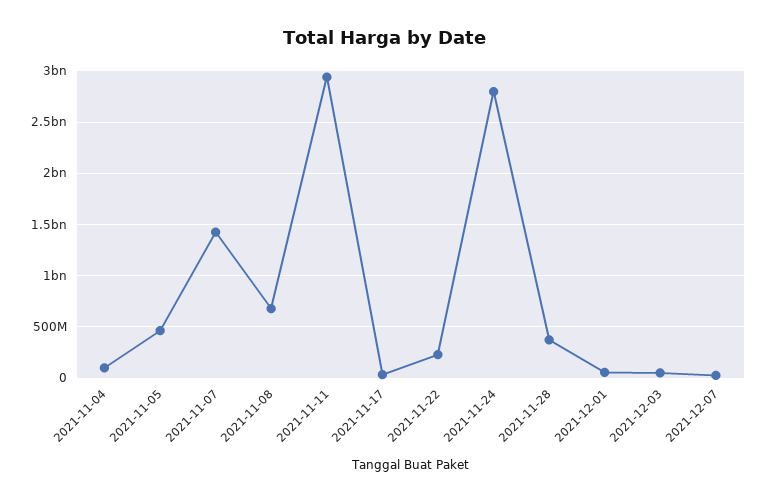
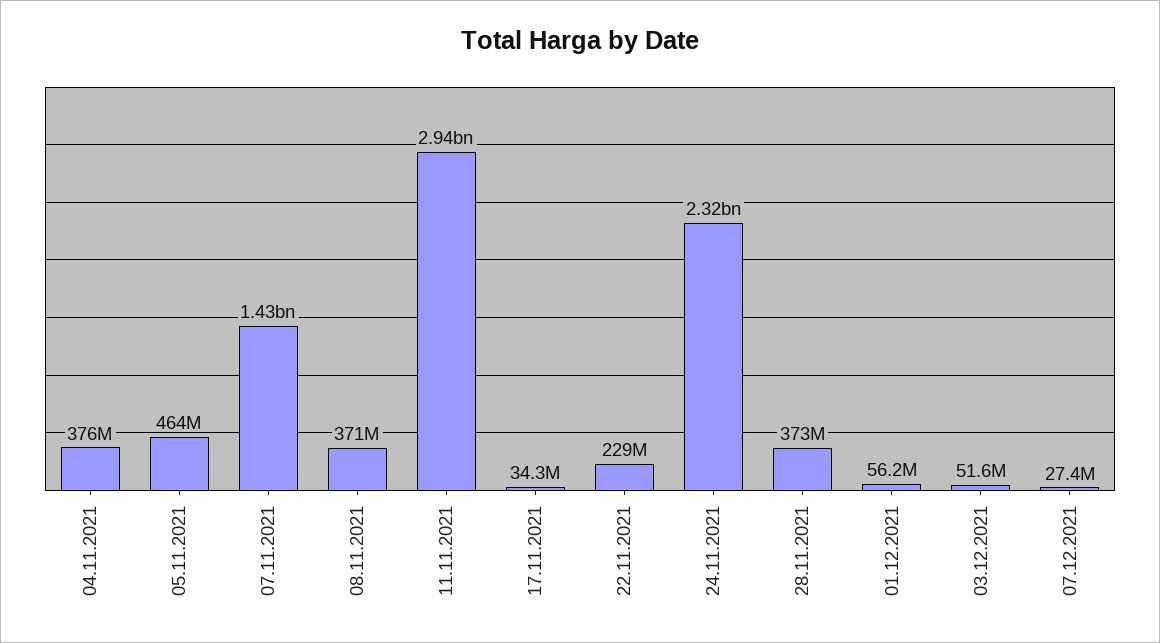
  {
-   "2021-11-04": 100000000,
+   "2021-11-04": 376000000,
    "2021-11-05": 464000000,
    "2021-11-07": 1430000000,
-   "2021-11-08": 700000000,
+   "2021-11-08": 371000000,
    "2021-11-11": 2940000000,
    "2021-11-17": 34300000,
    "2021-11-22": 229000000,
-   "2021-11-24": 2800000000,
+   "2021-11-24": 2320000000,
    "2021-11-28": 373000000,
    "2021-12-01": 56200000,
    "2021-12-03": 51600000,
    "2021-12-07": 27400000
  }

